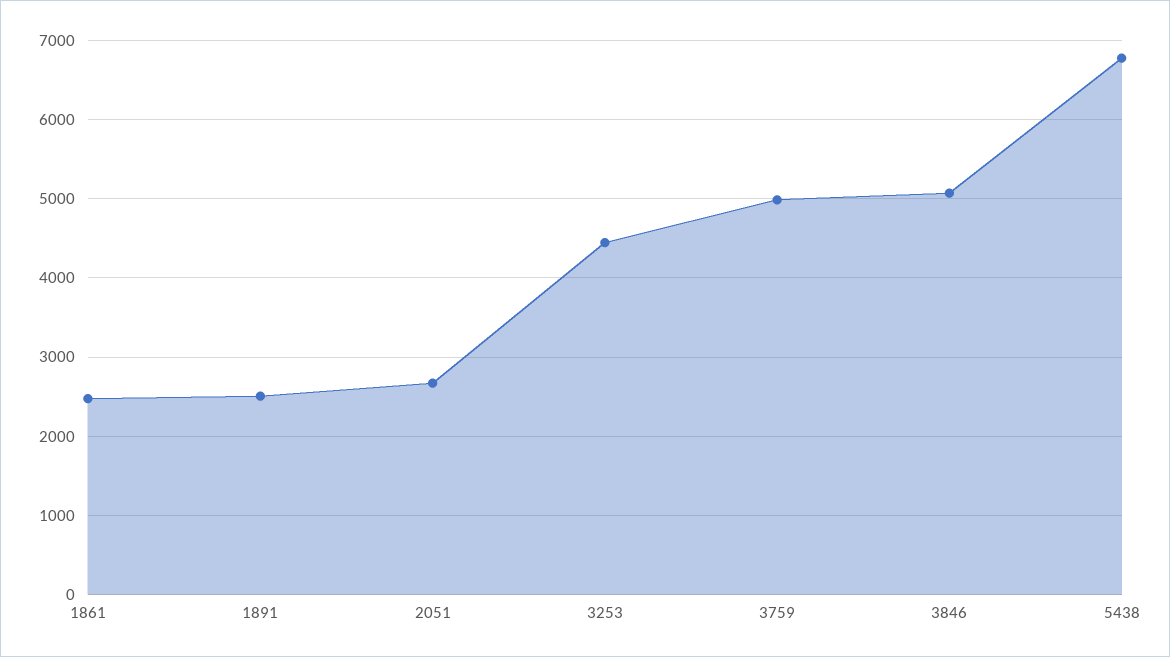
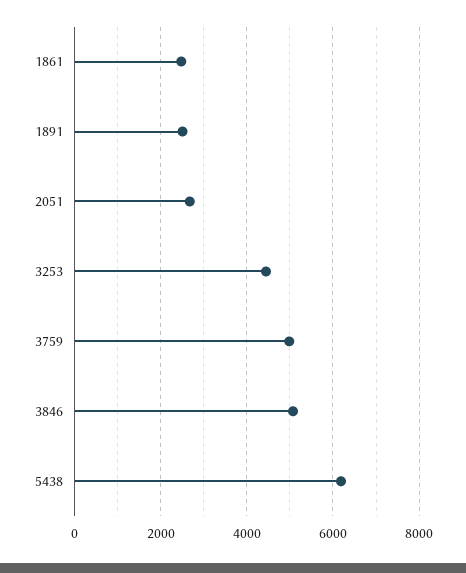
  {
    "1861": 2500,
    "1891": 2500,
    "2051": 2700,
    "3253": 4400,
    "3759": 5000,
    "3846": 5100,
-   "5438": 6800
+   "5438": 6200
  }

